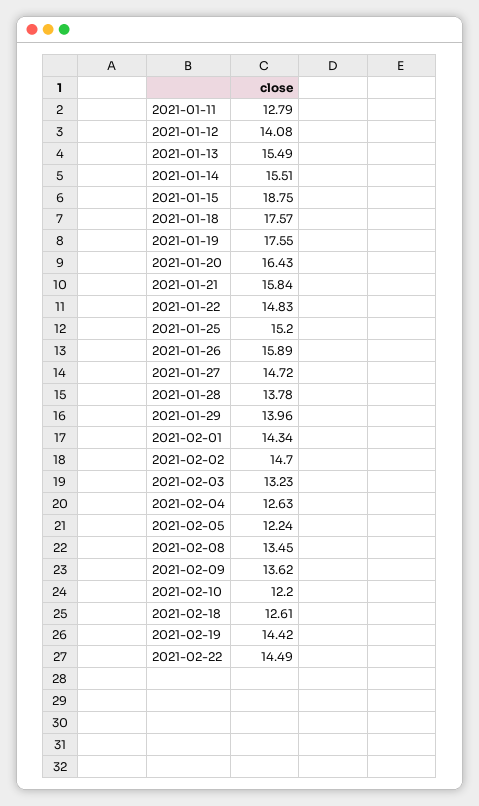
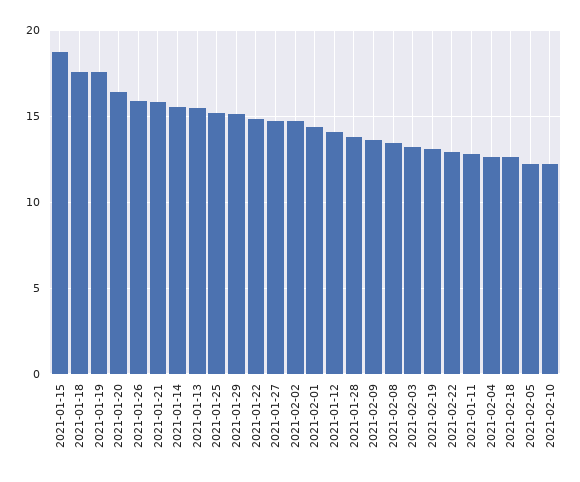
  {
    "2021-01-11": 12.79,
    "2021-01-12": 14.08,
    "2021-01-13": 15.49,
    "2021-01-14": 15.51,
    "2021-01-15": 18.75,
    "2021-01-18": 17.57,
    "2021-01-19": 17.55,
    "2021-01-20": 16.43,
    "2021-01-21": 15.84,
    "2021-01-22": 14.83,
    "2021-01-25": 15.2,
    "2021-01-26": 15.89,
    "2021-01-27": 14.72,
    "2021-01-28": 13.78,
-   "2021-01-29": 13.96,
+   "2021-01-29": 15,
    "2021-02-01": 14.34,
    "2021-02-02": 14.7,
    "2021-02-03": 13.23,
    "2021-02-04": 12.63,
    "2021-02-05": 12.24,
    "2021-02-08": 13.45,
    "2021-02-09": 13.62,
    "2021-02-10": 12.2,
    "2021-02-18": 12.61,
-   "2021-02-19": 14.42,
+   "2021-02-19": 13,
-   "2021-02-22": 14.49
+   "2021-02-22": 13
  }

